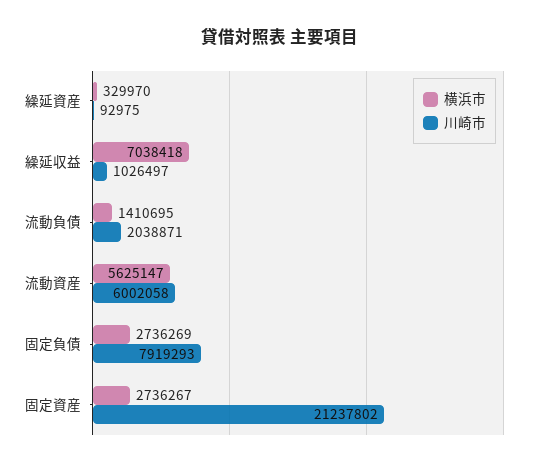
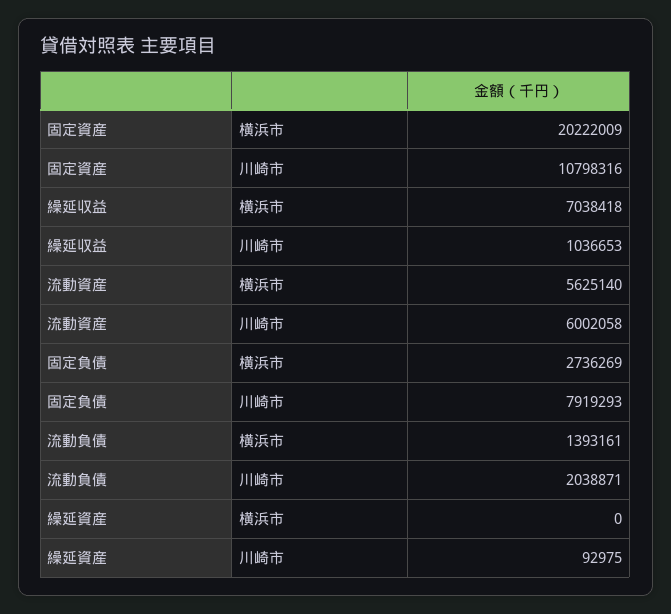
  {
    "横浜市": {
-     "繰延資産": 329970,
+     "繰延資産": 0,
      "繰延収益": 7038418,
-     "流動負債": 1410695,
+     "流動負債": 1393161,
-     "流動資産": 5625147,
+     "流動資産": 5625140,
      "固定負債": 2736269,
-     "固定資産": 2736267
+     "固定資産": 20222009
    },
    "川崎市": {
      "繰延資産": 92975,
-     "繰延収益": 1026497,
+     "繰延収益": 1036653,
      "流動負債": 2038871,
      "流動資産": 6002058,
      "固定負債": 7919293,
-     "固定資産": 21237802
+     "固定資産": 10798316
    }
  }

